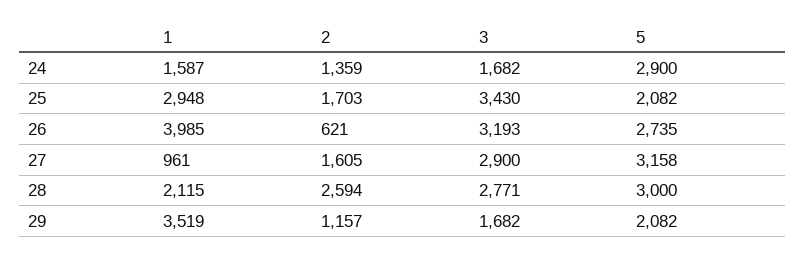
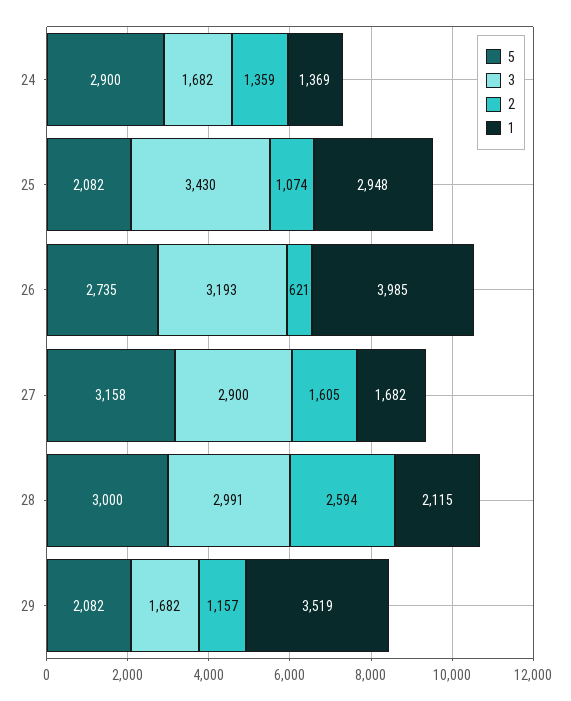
  {
    "1": {
-     "24": 1587,
+     "24": 1369,
      "25": 2948,
      "26": 3985,
-     "27": 961,
+     "27": 1682,
      "28": 2115,
      "29": 3519
    },
    "2": {
      "24": 1359,
-     "25": 1703,
+     "25": 1074,
      "26": 621,
      "27": 1605,
      "28": 2594,
      "29": 1157
    },
    "3": {
      "24": 1682,
      "25": 3430,
      "26": 3193,
      "27": 2900,
-     "28": 2771,
+     "28": 2991,
      "29": 1682
    },
    "5": {
      "24": 2900,
      "25": 2082,
      "26": 2735,
      "27": 3158,
      "28": 3000,
      "29": 2082
    }
  }

